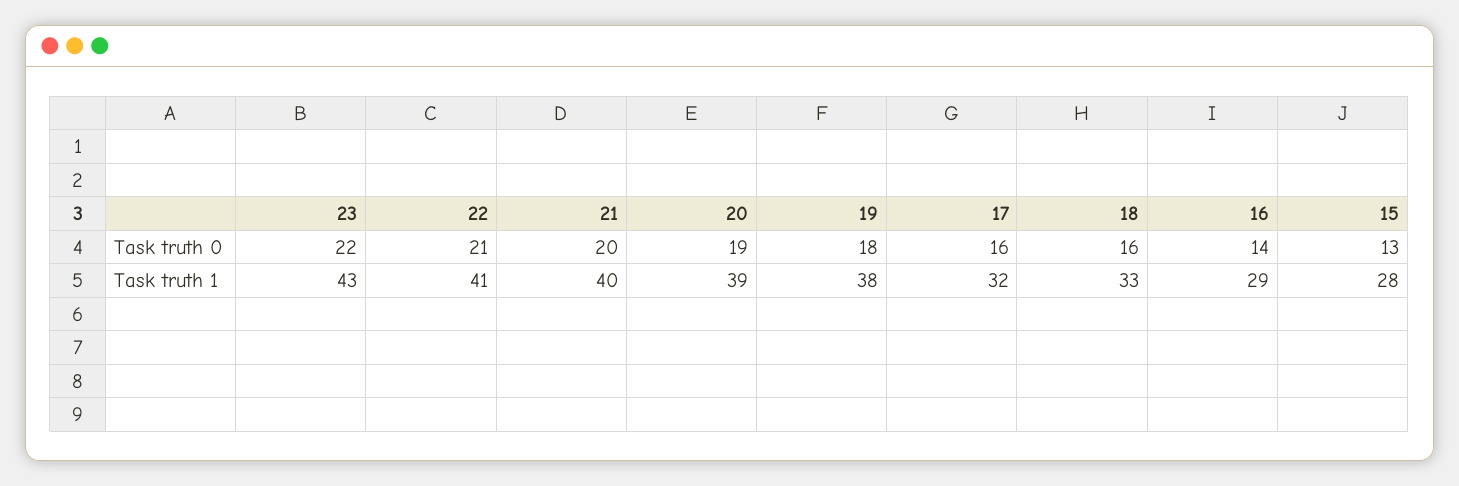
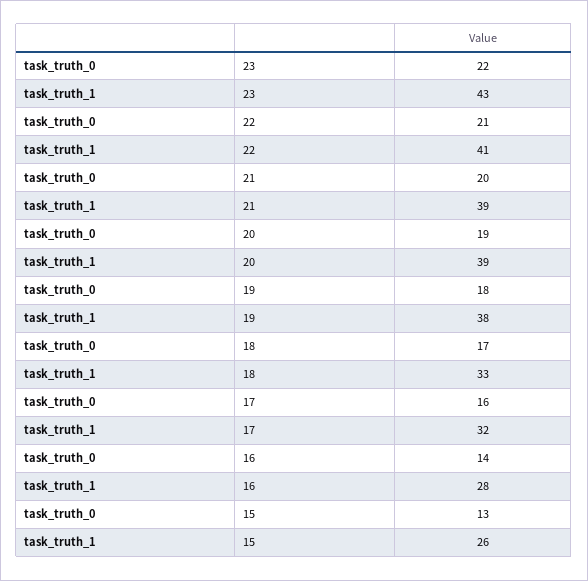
  {
    "23": {
      "Task truth 0": 22,
      "Task truth 1": 43
    },
    "22": {
      "Task truth 0": 21,
      "Task truth 1": 41
    },
    "21": {
      "Task truth 0": 20,
-     "Task truth 1": 40
+     "Task truth 1": 39
    },
    "20": {
      "Task truth 0": 19,
      "Task truth 1": 39
    },
    "19": {
      "Task truth 0": 18,
      "Task truth 1": 38
    },
    "17": {
      "Task truth 0": 16,
      "Task truth 1": 32
    },
    "18": {
-     "Task truth 0": 16,
+     "Task truth 0": 17,
      "Task truth 1": 33
    },
    "16": {
      "Task truth 0": 14,
-     "Task truth 1": 29
+     "Task truth 1": 28
    },
    "15": {
      "Task truth 0": 13,
-     "Task truth 1": 28
+     "Task truth 1": 26
    }
  }

